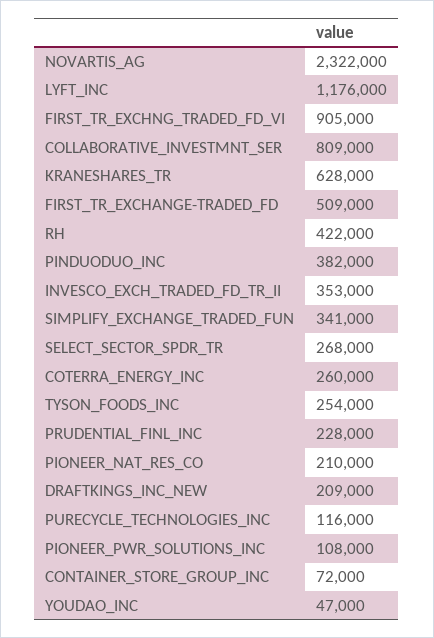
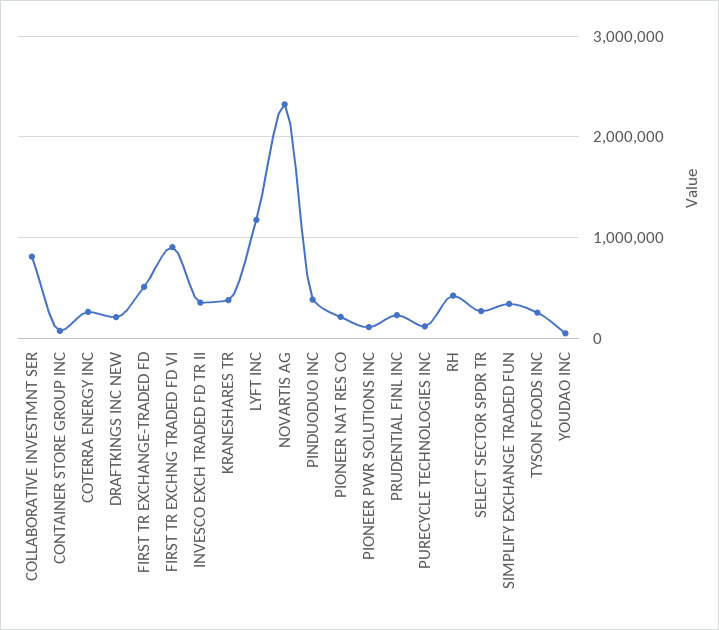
  {
    "NOVARTIS_AG": 2322000,
    "LYFT_INC": 1176000,
    "FIRST_TR_EXCHNG_TRADED_FD_VI": 905000,
    "COLLABORATIVE_INVESTMNT_SER": 809000,
-   "KRANESHARES_TR": 628000,
+   "KRANESHARES_TR": 400000,
    "FIRST_TR_EXCHANGE-TRADED_FD": 509000,
    "RH": 422000,
    "PINDUODUO_INC": 382000,
    "INVESCO_EXCH_TRADED_FD_TR_II": 353000,
    "SIMPLIFY_EXCHANGE_TRADED_FUN": 341000,
    "SELECT_SECTOR_SPDR_TR": 268000,
    "COTERRA_ENERGY_INC": 260000,
    "TYSON_FOODS_INC": 254000,
    "PRUDENTIAL_FINL_INC": 228000,
    "PIONEER_NAT_RES_CO": 210000,
    "DRAFTKINGS_INC_NEW": 209000,
    "PURECYCLE_TECHNOLOGIES_INC": 116000,
    "PIONEER_PWR_SOLUTIONS_INC": 108000,
    "CONTAINER_STORE_GROUP_INC": 72000,
    "YOUDAO_INC": 47000
  }

